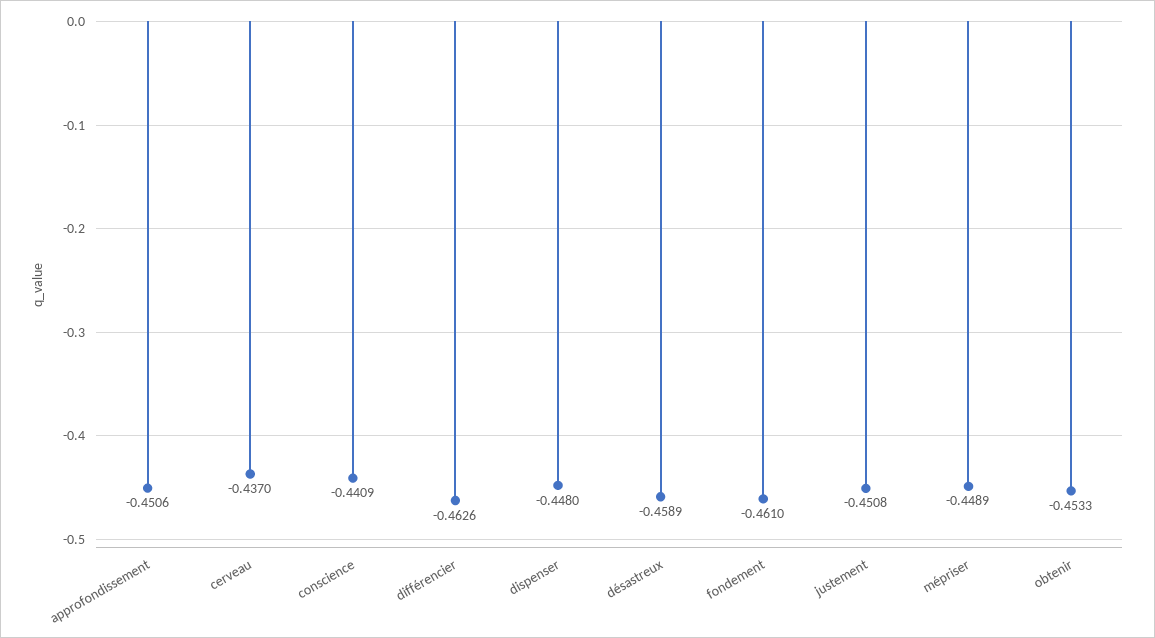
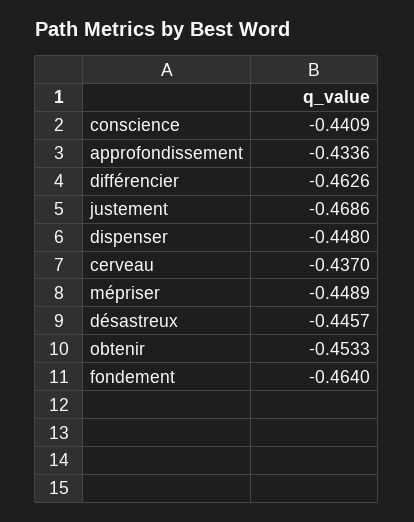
  {
-   "approfondissement": -0.4506,
+   "approfondissement": -0.4336,
    "cerveau": -0.437,
    "conscience": -0.4409,
    "différencier": -0.4626,
    "dispenser": -0.448,
-   "désastreux": -0.4589,
+   "désastreux": -0.4457,
-   "fondement": -0.461,
+   "fondement": -0.464,
-   "justement": -0.4508,
+   "justement": -0.4686,
    "mépriser": -0.4489,
    "obtenir": -0.4533
  }

